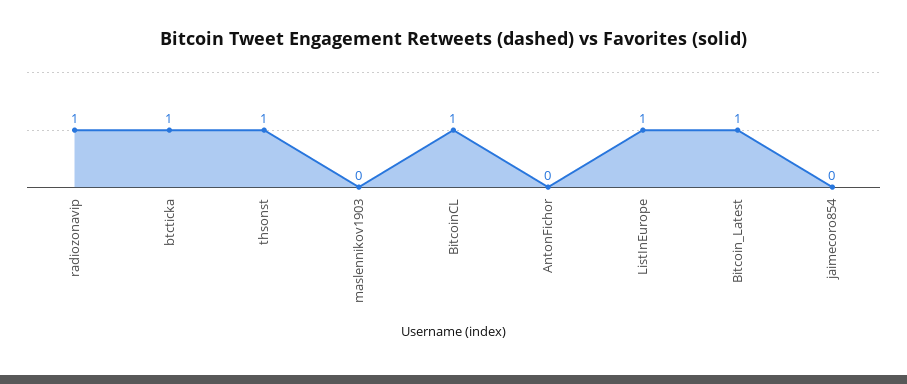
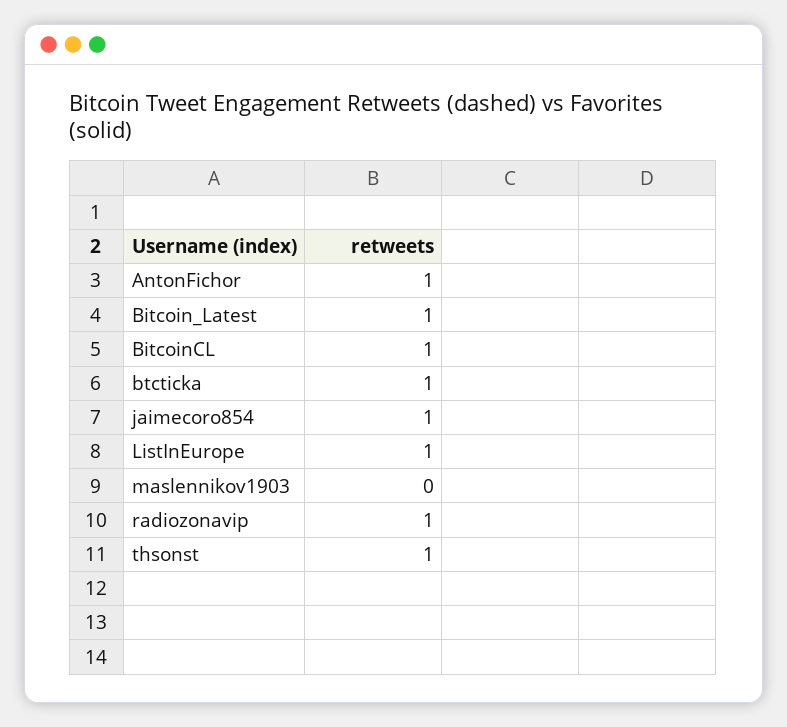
  {
    "radiozonavip": 1,
    "btcticka": 1,
    "thsonst": 1,
    "maslennikov1903": 0,
    "BitcoinCL": 1,
-   "AntonFichor": 0,
+   "AntonFichor": 1,
    "ListInEurope": 1,
    "Bitcoin_Latest": 1,
-   "jaimecoro854": 0
+   "jaimecoro854": 1
  }

